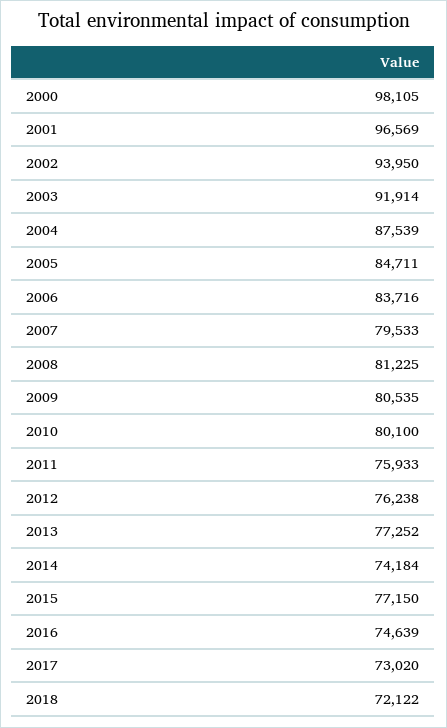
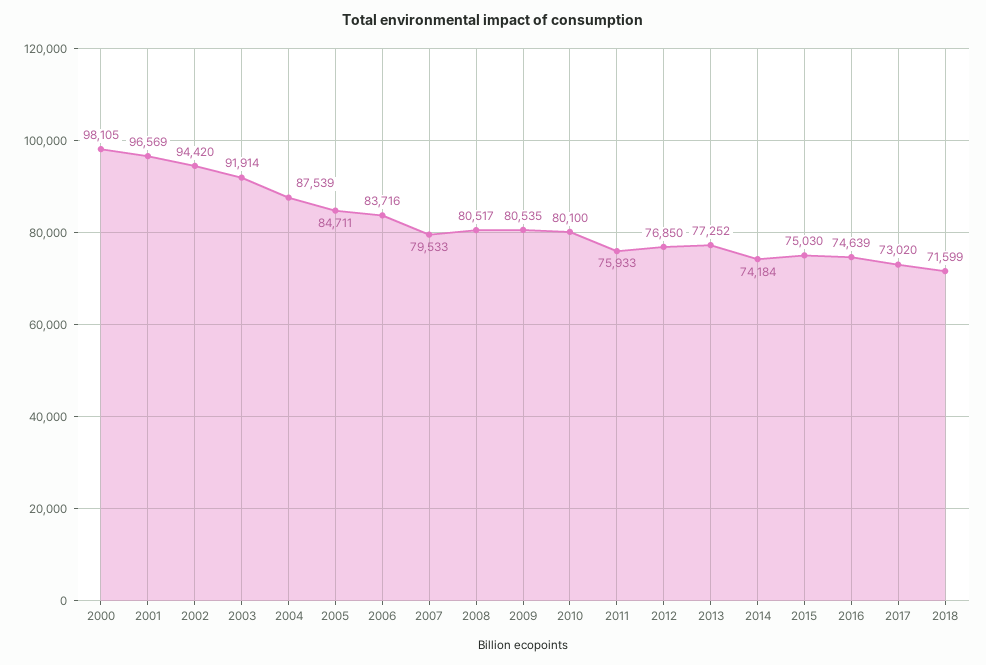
  {
    "2000": 98105,
    "2001": 96569,
-   "2002": 93950,
+   "2002": 94420,
    "2003": 91914,
    "2004": 87539,
    "2005": 84711,
    "2006": 83716,
    "2007": 79533,
-   "2008": 81225,
+   "2008": 80517,
    "2009": 80535,
    "2010": 80100,
    "2011": 75933,
-   "2012": 76238,
+   "2012": 76850,
    "2013": 77252,
    "2014": 74184,
-   "2015": 77150,
+   "2015": 75030,
    "2016": 74639,
    "2017": 73020,
-   "2018": 72122
+   "2018": 71599
  }

